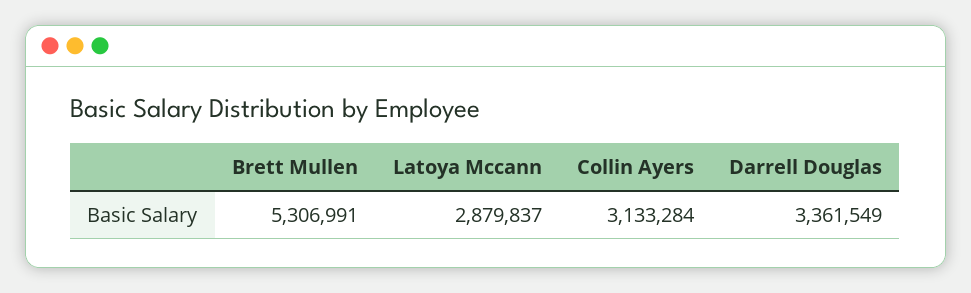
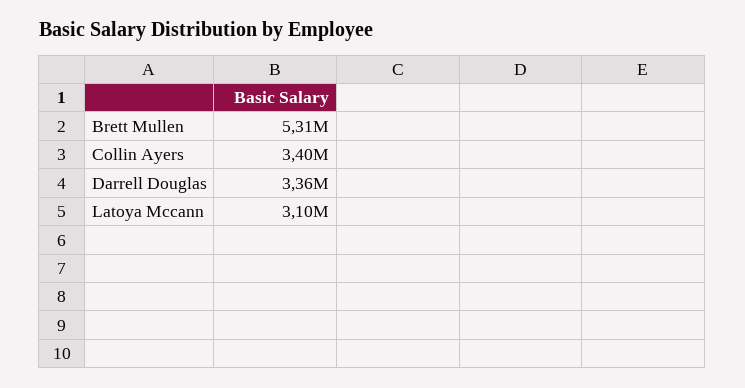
  {
    "Brett Mullen": 5306991,
-   "Latoya Mccann": 2879837,
+   "Latoya Mccann": 3100000,
-   "Collin Ayers": 3133284,
+   "Collin Ayers": 3400000,
    "Darrell Douglas": 3361549
  }

